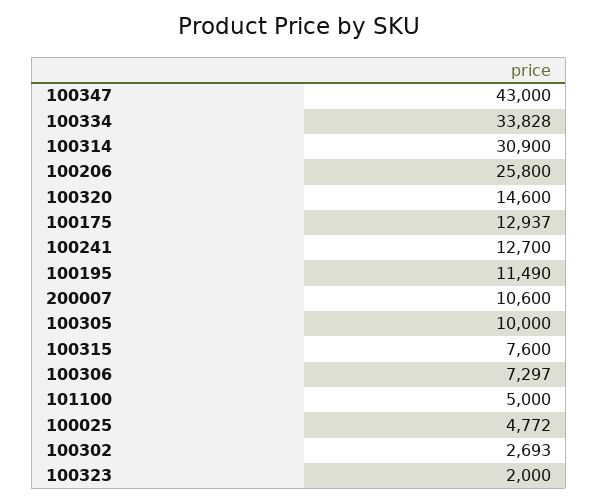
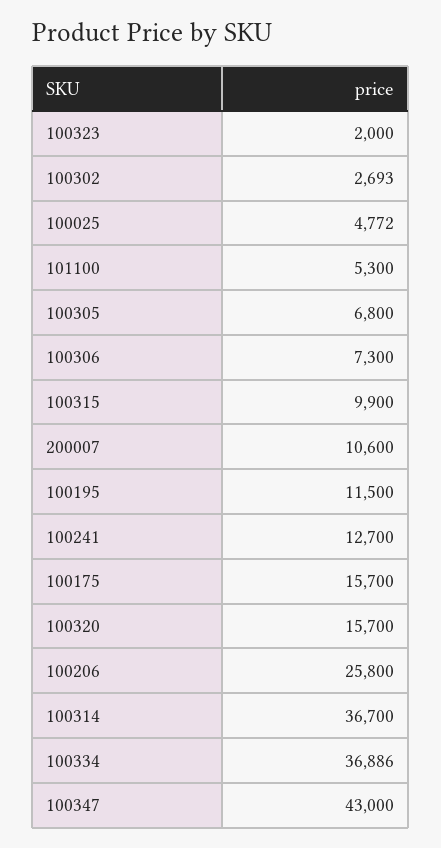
  {
    "100347": 43000,
-   "100334": 33828,
+   "100334": 36886,
-   "100314": 30900,
+   "100314": 36700,
    "100206": 25800,
-   "100320": 14600,
+   "100320": 15700,
-   "100175": 12937,
+   "100175": 15700,
    "100241": 12700,
-   "100195": 11490,
+   "100195": 11500,
    "200007": 10600,
-   "100305": 10000,
+   "100305": 6800,
-   "100315": 7600,
+   "100315": 9900,
-   "100306": 7297,
+   "100306": 7300,
-   "101100": 5000,
+   "101100": 5300,
    "100025": 4772,
    "100302": 2693,
    "100323": 2000
  }

